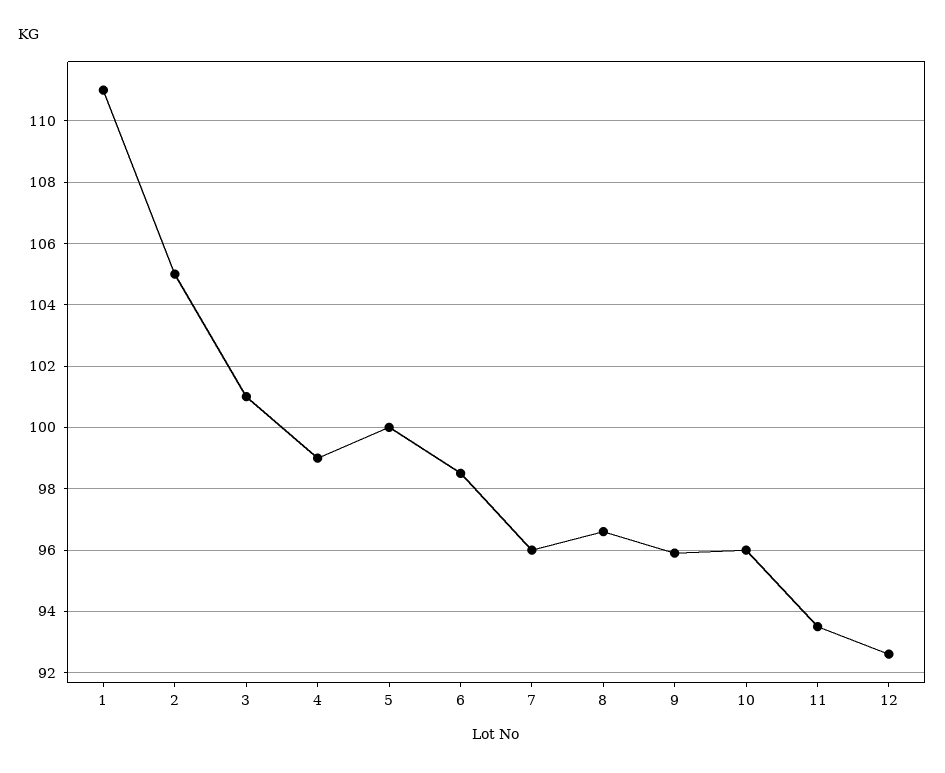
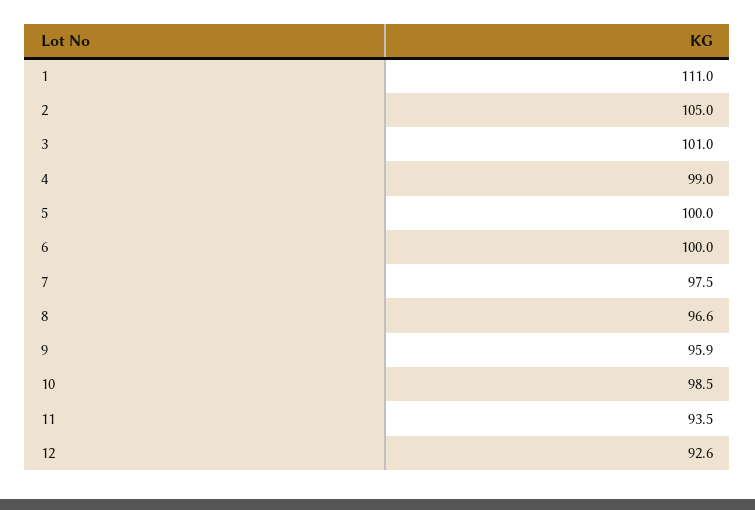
  {
    "1": 111,
    "2": 105,
    "3": 101,
    "4": 99,
    "5": 100,
-   "6": 98.5,
+   "6": 100,
-   "7": 96,
+   "7": 97.5,
    "8": 96.6,
    "9": 95.9,
-   "10": 96,
+   "10": 98.5,
    "11": 93.5,
    "12": 92.6
  }

